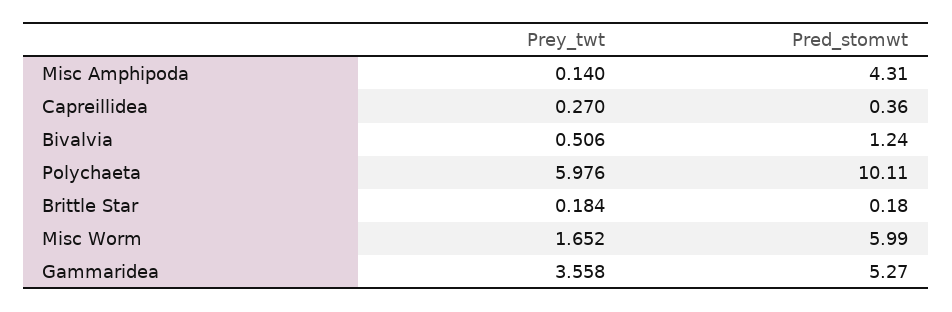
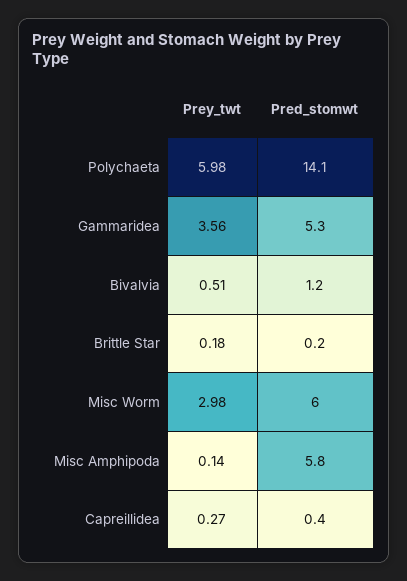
  {
    "Prey_twt": {
      "Misc Amphipoda": 0.14,
      "Capreillidea": 0.27,
      "Bivalvia": 0.506,
      "Polychaeta": 5.976,
      "Brittle Star": 0.184,
-     "Misc Worm": 1.652,
+     "Misc Worm": 2.98,
      "Gammaridea": 3.558
    },
    "Pred_stomwt": {
-     "Misc Amphipoda": 4.31,
+     "Misc Amphipoda": 5.8,
      "Capreillidea": 0.36,
      "Bivalvia": 1.24,
-     "Polychaeta": 10.11,
+     "Polychaeta": 14.1,
      "Brittle Star": 0.18,
      "Misc Worm": 5.99,
      "Gammaridea": 5.27
    }
  }

